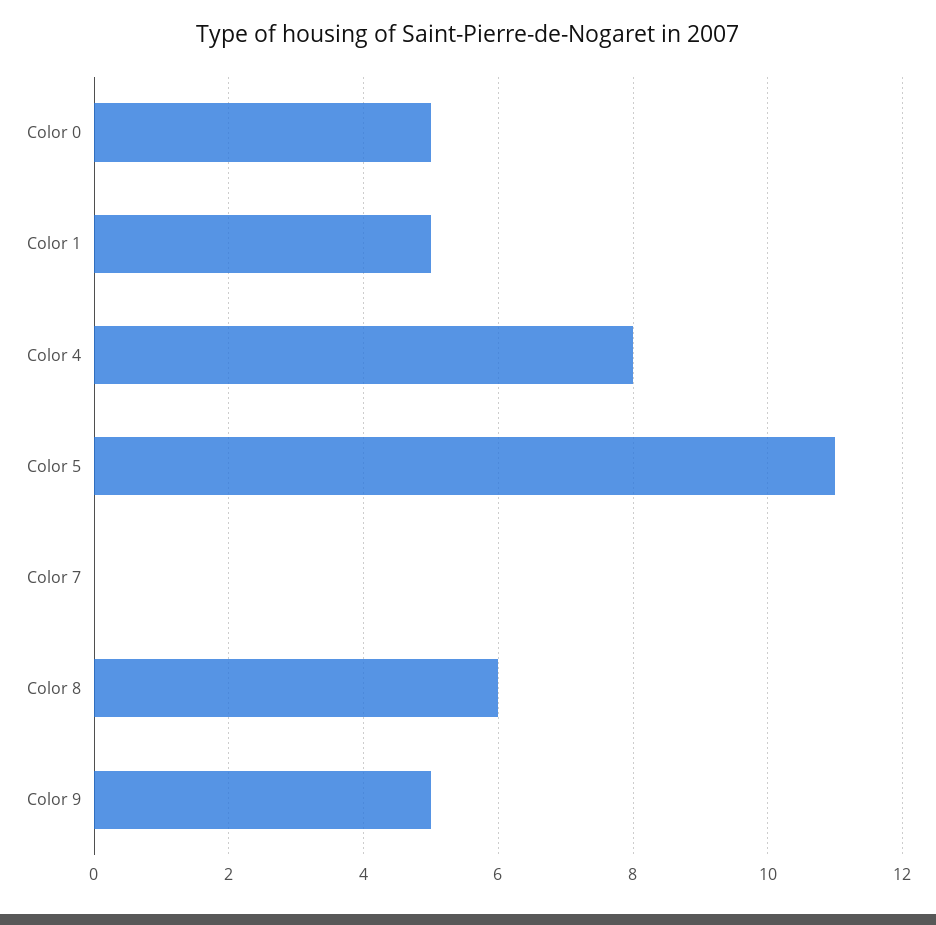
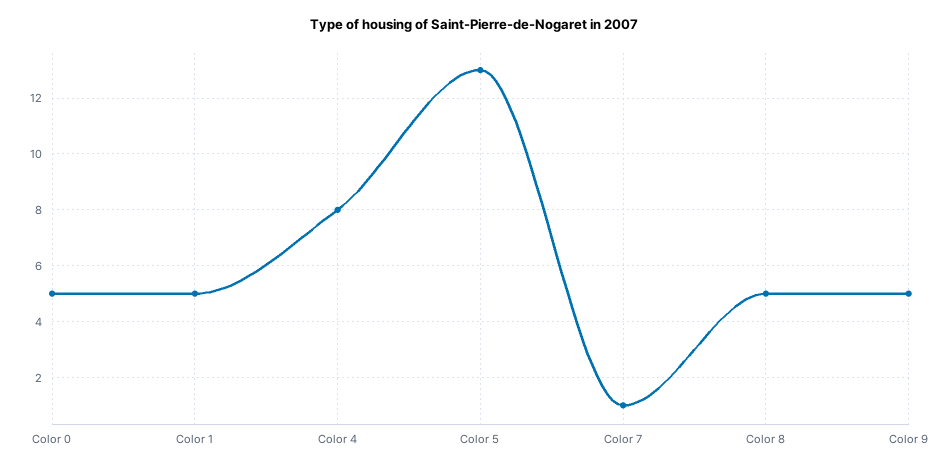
  {
    "Color 0": 5,
    "Color 1": 5,
    "Color 4": 8,
-   "Color 5": 11,
+   "Color 5": 13,
-   "Color 7": 0,
+   "Color 7": 1,
-   "Color 8": 6,
+   "Color 8": 5,
    "Color 9": 5
  }

